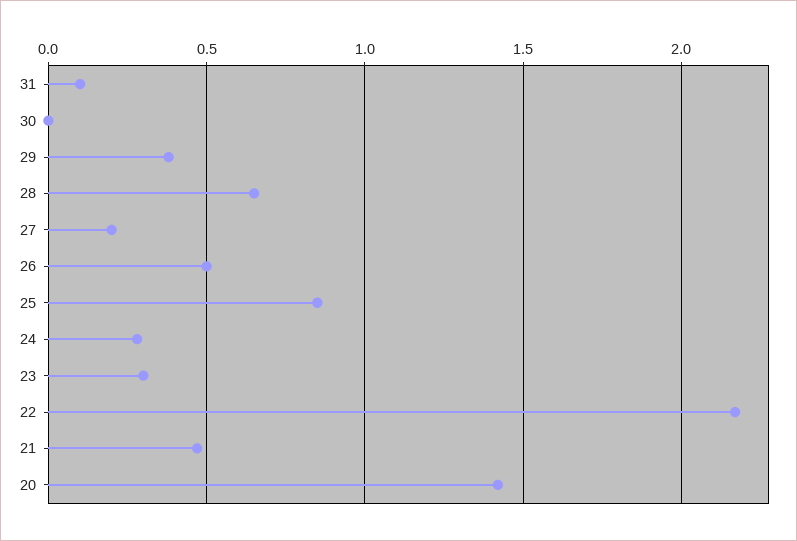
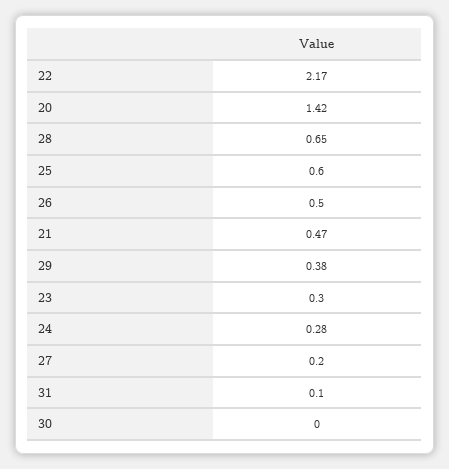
  {
    "31": 0.1,
    "30": 0,
    "29": 0.38,
    "28": 0.65,
    "27": 0.2,
    "26": 0.5,
-   "25": 0.85,
+   "25": 0.6,
    "24": 0.28,
    "23": 0.3,
    "22": 2.17,
    "21": 0.47,
    "20": 1.42
  }

